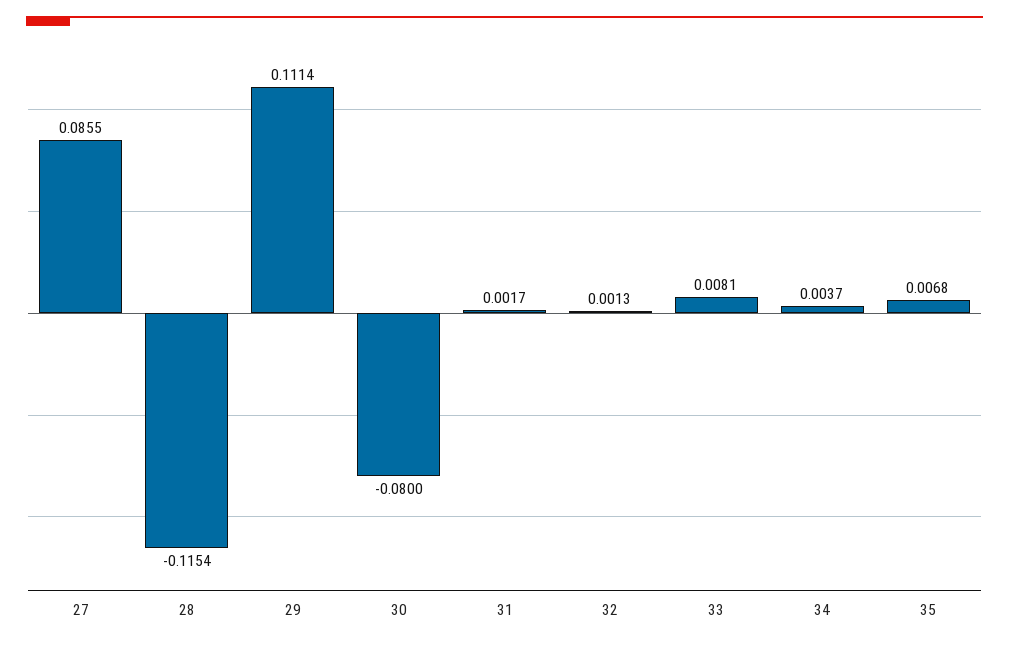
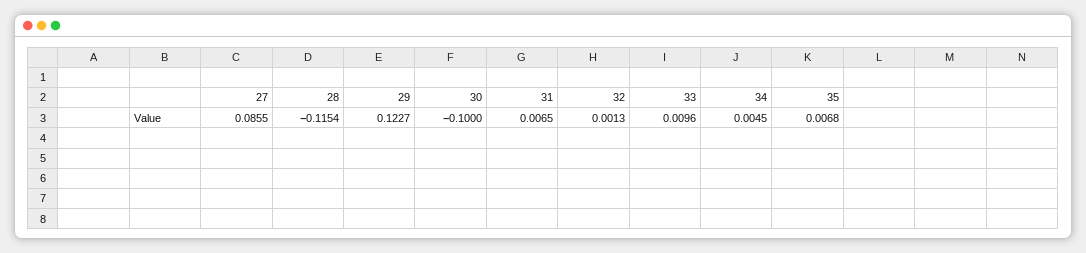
  {
    "27": 0.0855,
    "28": -0.1154,
-   "29": 0.1114,
+   "29": 0.1227,
-   "30": -0.08,
+   "30": -0.1,
-   "31": 0.0017,
+   "31": 0.0065,
    "32": 0.0013,
-   "33": 0.0081,
+   "33": 0.0096,
-   "34": 0.0037,
+   "34": 0.0045,
    "35": 0.0068
  }

